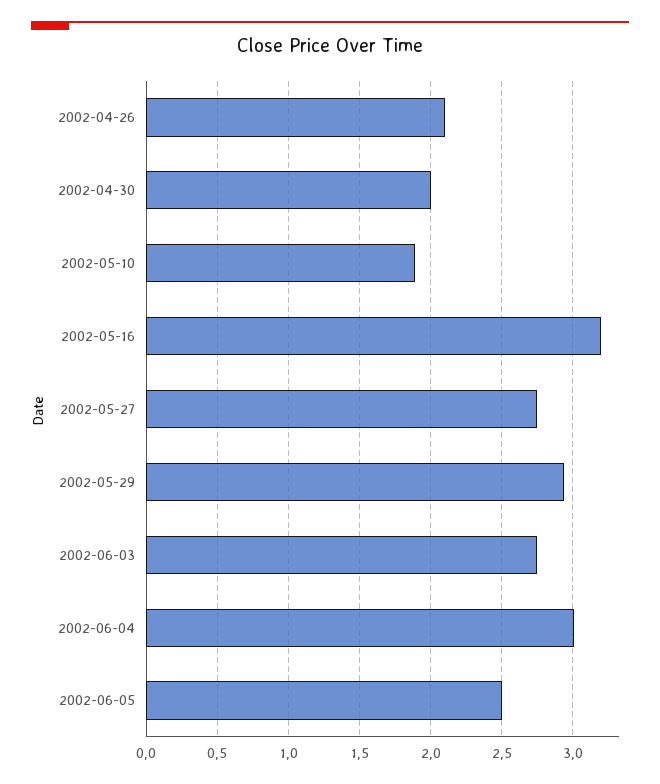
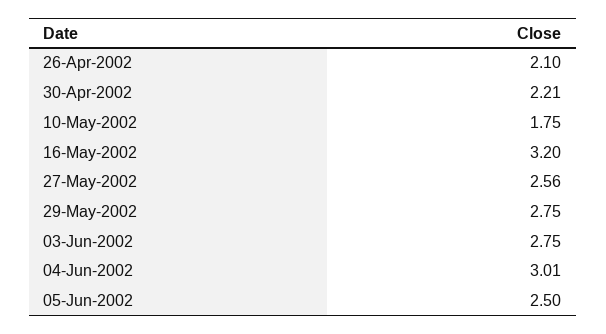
  {
    "2002-04-26": 2.1,
-   "2002-04-30": 2,
+   "2002-04-30": 2.21,
-   "2002-05-10": 1.9,
+   "2002-05-10": 1.75,
    "2002-05-16": 3.2,
-   "2002-05-27": 2.75,
+   "2002-05-27": 2.56,
-   "2002-05-29": 2.95,
+   "2002-05-29": 2.75,
    "2002-06-03": 2.75,
    "2002-06-04": 3.01,
    "2002-06-05": 2.5
  }

